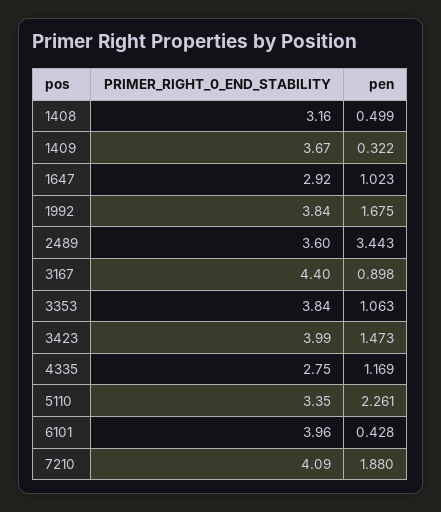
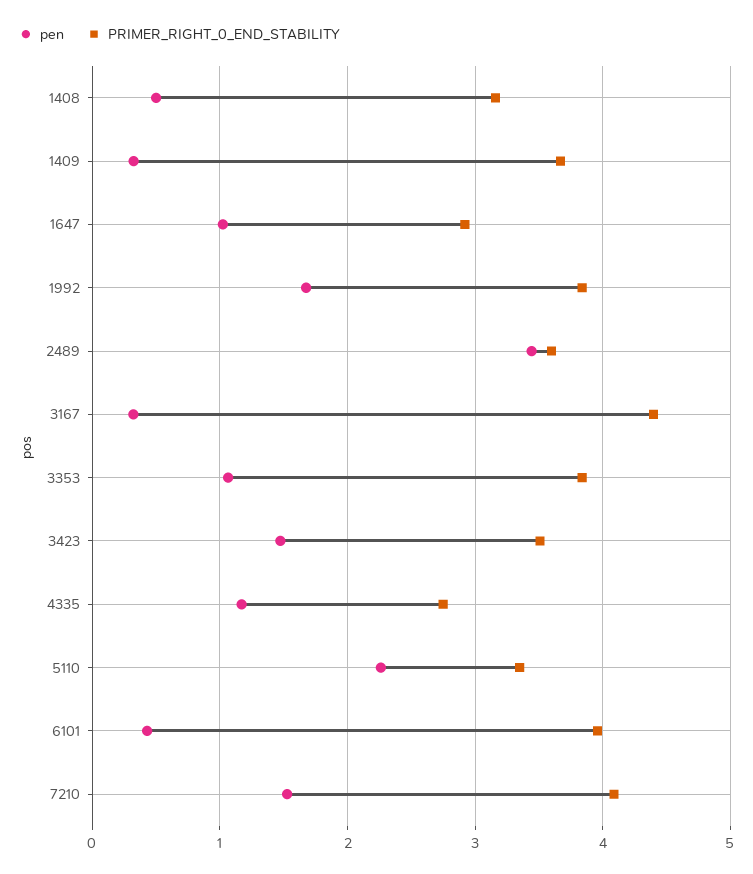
  {
    "PRIMER_RIGHT_0_END_STABILITY": {
      "1408": 3.16,
      "1409": 3.67,
      "1647": 2.92,
      "1992": 3.84,
      "2489": 3.6,
      "3167": 4.4,
      "3353": 3.84,
-     "3423": 3.99,
+     "3423": 3.5,
      "4335": 2.75,
      "5110": 3.35,
      "6101": 3.96,
      "7210": 4.09
    },
    "pen": {
      "1408": 0.499,
      "1409": 0.322,
      "1647": 1.023,
      "1992": 1.675,
      "2489": 3.443,
-     "3167": 0.898,
+     "3167": 0.3,
      "3353": 1.063,
      "3423": 1.473,
      "4335": 1.169,
      "5110": 2.261,
      "6101": 0.428,
-     "7210": 1.88
+     "7210": 1.5
    }
  }

